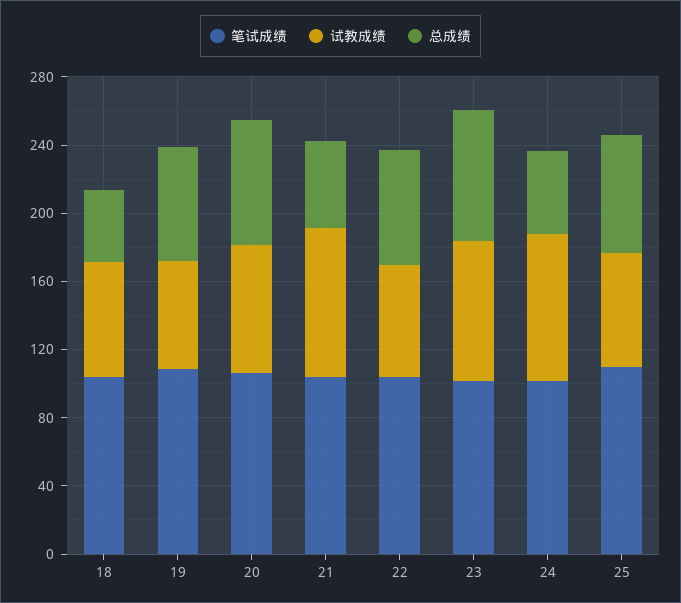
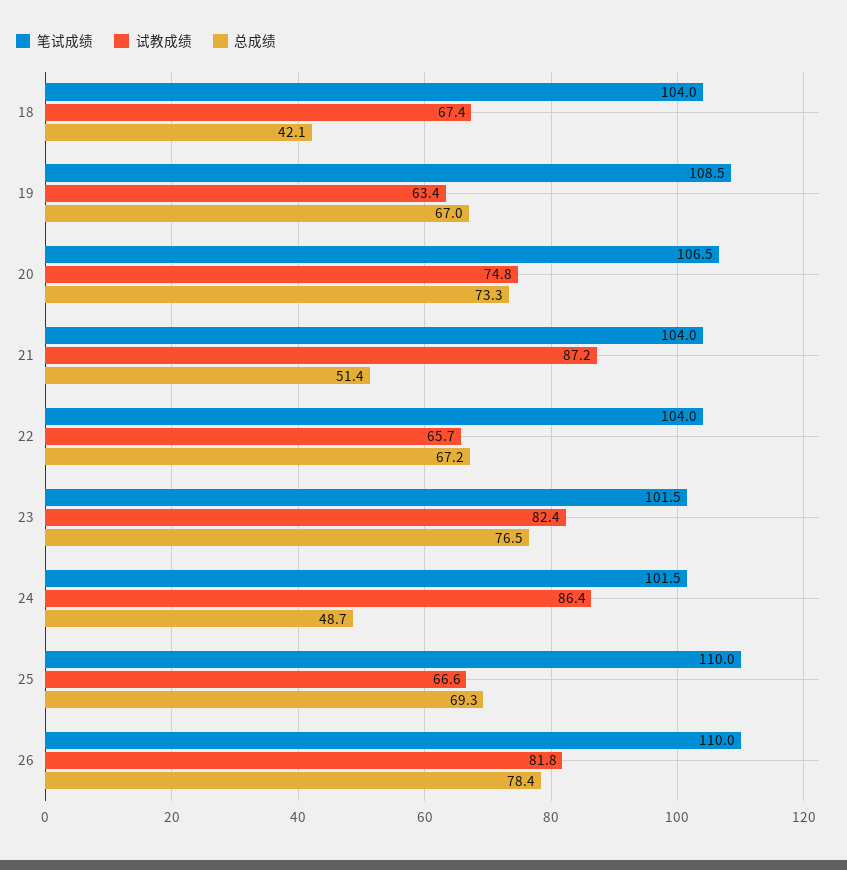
  {
    "笔试成绩": {
      "18": 104,
      "19": 108.5,
      "20": 106.5,
      "21": 104,
      "22": 104,
      "23": 101.5,
      "24": 101.5,
-     "25": 110
+     "25": 110,
+     "26": 110
    },
    "试教成绩": {
      "18": 67.4,
      "19": 63.4,
      "20": 74.8,
      "21": 87.2,
      "22": 65.7,
      "23": 82.4,
      "24": 86.4,
-     "25": 66.6
+     "25": 66.6,
+     "26": 81.8
    },
    "总成绩": {
      "18": 42.1,
      "19": 67,
      "20": 73.3,
      "21": 51.4,
      "22": 67.2,
      "23": 76.5,
      "24": 48.7,
-     "25": 69.3
+     "25": 69.3,
+     "26": 78.4
    }
  }

